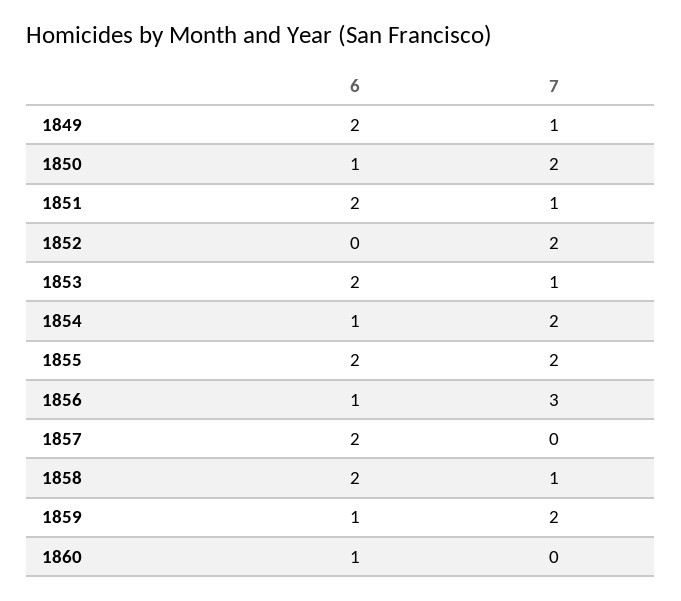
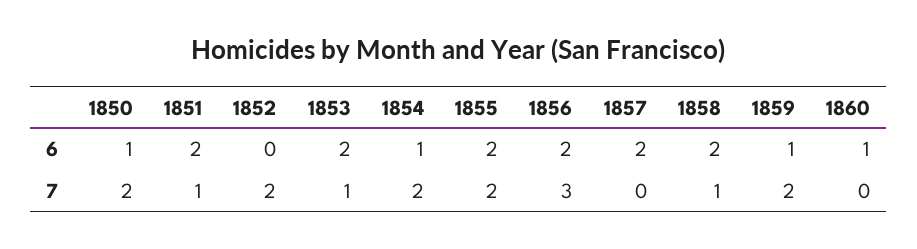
  {
    "6": {
-     "1849": 2,
      "1850": 1,
      "1851": 2,
      "1852": 0,
      "1853": 2,
      "1854": 1,
      "1855": 2,
-     "1856": 1,
+     "1856": 2,
      "1857": 2,
      "1858": 2,
      "1859": 1,
      "1860": 1
    },
    "7": {
-     "1849": 1,
      "1850": 2,
      "1851": 1,
      "1852": 2,
      "1853": 1,
      "1854": 2,
      "1855": 2,
      "1856": 3,
      "1857": 0,
      "1858": 1,
      "1859": 2,
      "1860": 0
    }
  }

